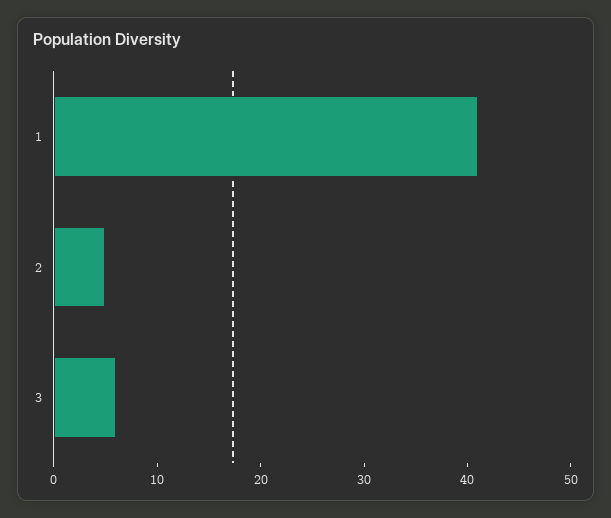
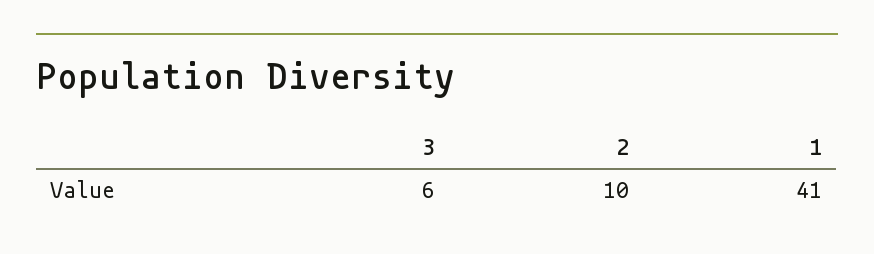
  {
    "1": 41,
-   "2": 5,
+   "2": 10,
    "3": 6
  }

